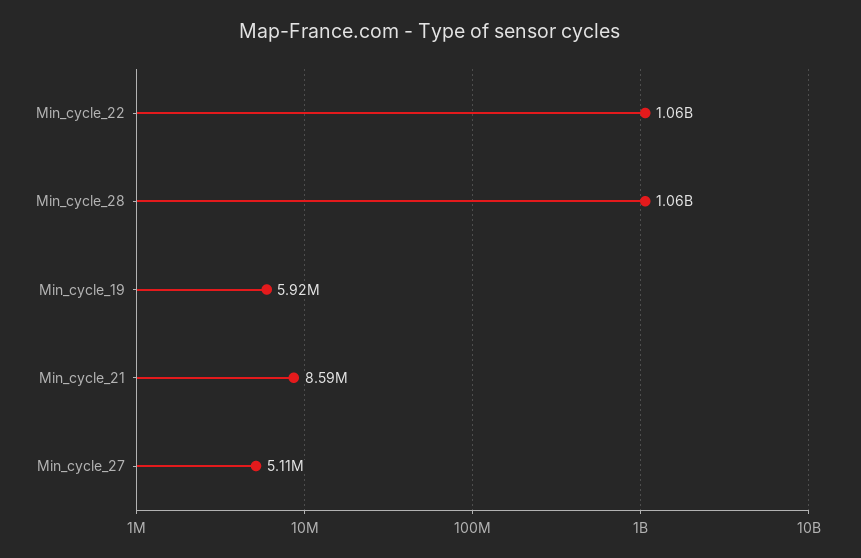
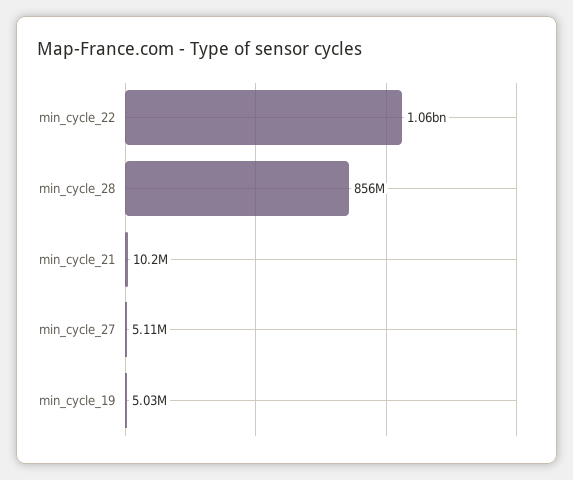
  {
    "Min_cycle_22": 1060000000,
-   "Min_cycle_28": 1060000000,
+   "Min_cycle_28": 856000000,
-   "Min_cycle_19": 5920000,
+   "Min_cycle_19": 5030000,
-   "Min_cycle_21": 8590000,
+   "Min_cycle_21": 10200000,
    "Min_cycle_27": 5110000
  }

